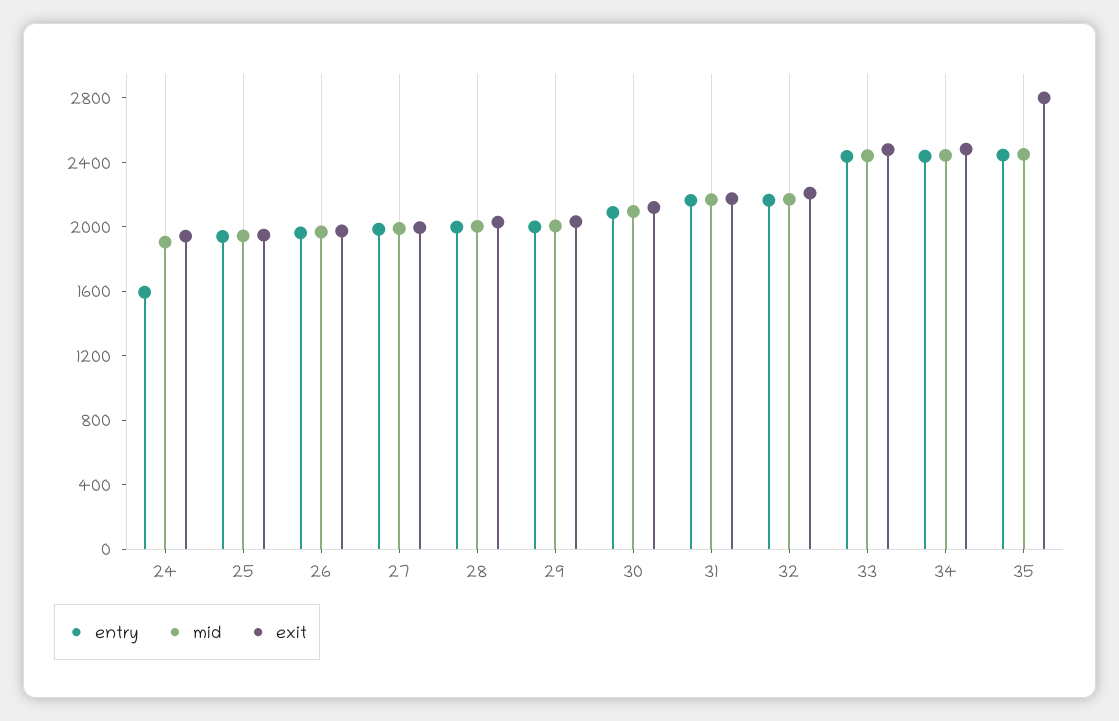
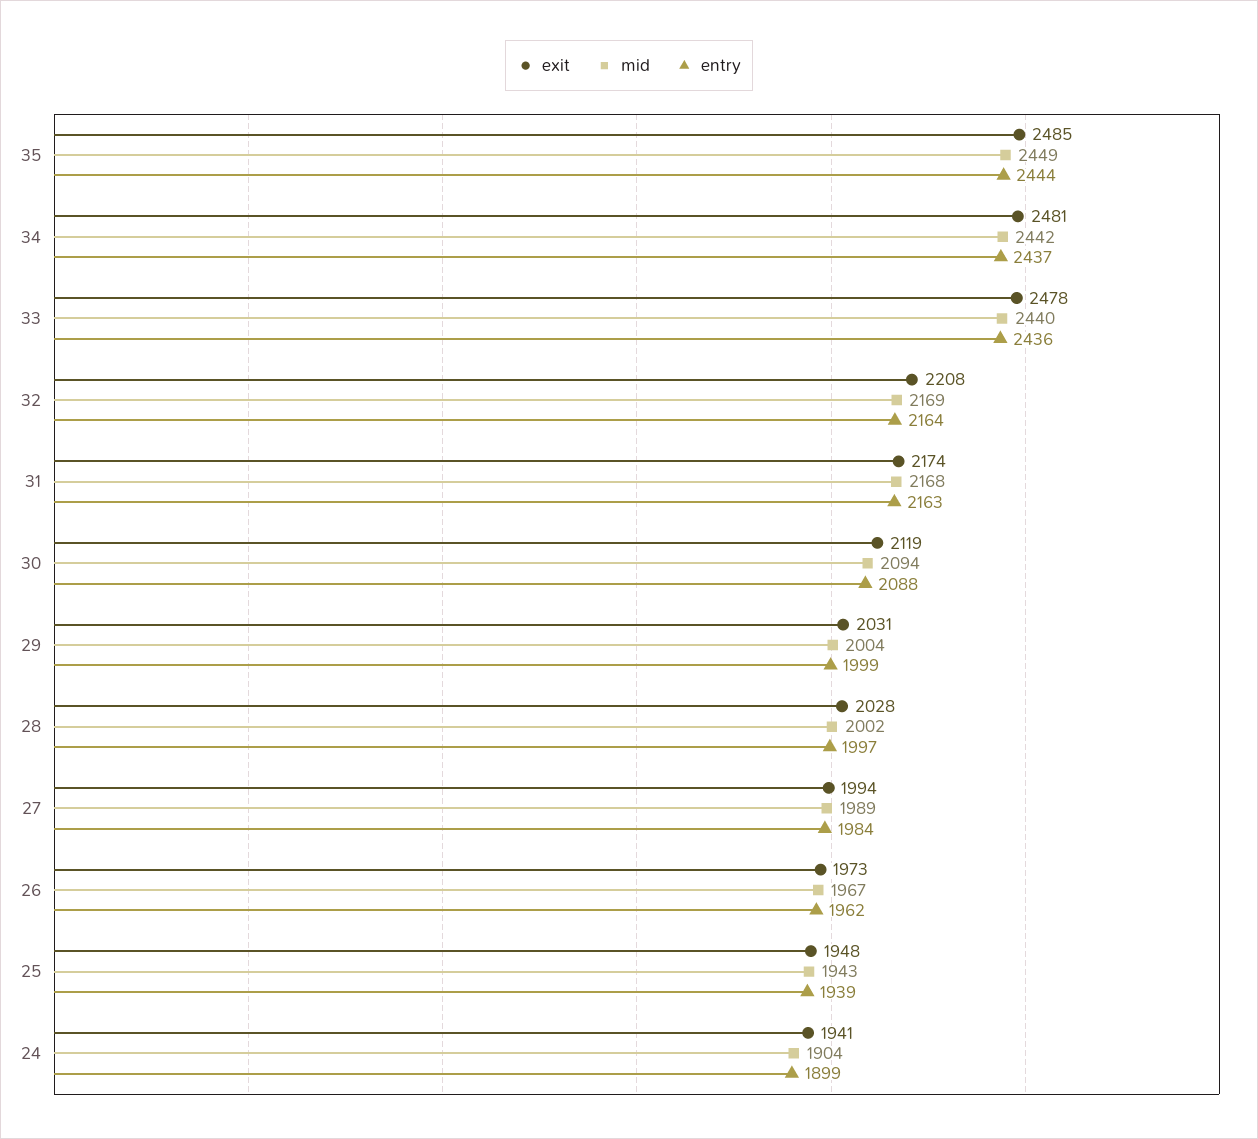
  {
    "entry": {
-     "24": 1600,
+     "24": 1899,
      "25": 1939,
      "26": 1962,
      "27": 1984,
      "28": 1997,
      "29": 1999,
      "30": 2088,
      "31": 2163,
      "32": 2164,
      "33": 2436,
      "34": 2437,
      "35": 2444
    },
    "mid": {
      "24": 1904,
      "25": 1943,
      "26": 1967,
      "27": 1989,
      "28": 2002,
      "29": 2004,
      "30": 2094,
      "31": 2168,
      "32": 2169,
      "33": 2440,
      "34": 2442,
      "35": 2449
    },
    "exit": {
      "24": 1941,
      "25": 1948,
      "26": 1973,
      "27": 1994,
      "28": 2028,
      "29": 2031,
      "30": 2119,
      "31": 2174,
      "32": 2208,
      "33": 2478,
      "34": 2481,
-     "35": 2800
+     "35": 2485
    }
  }

